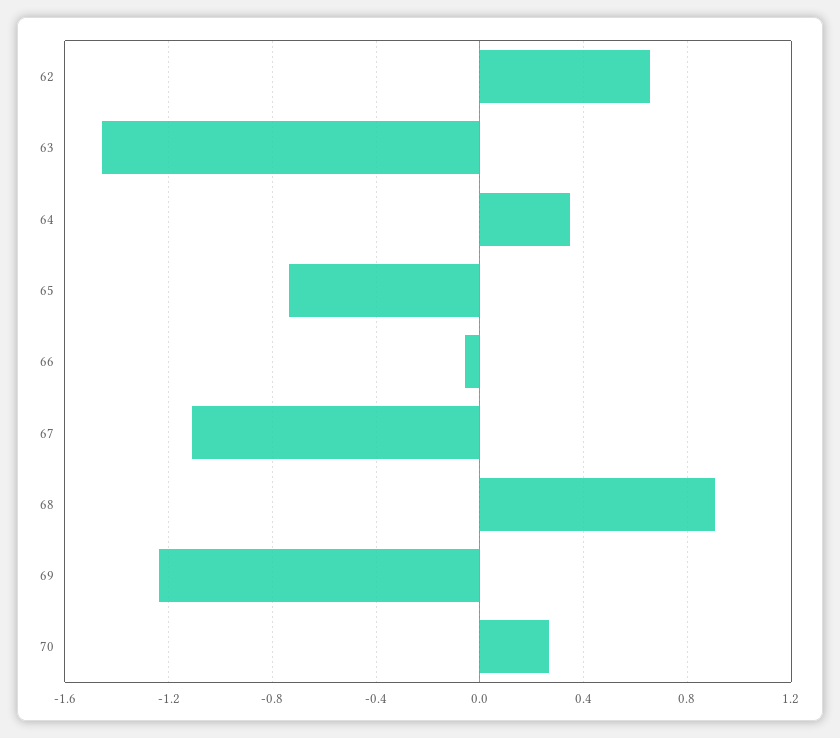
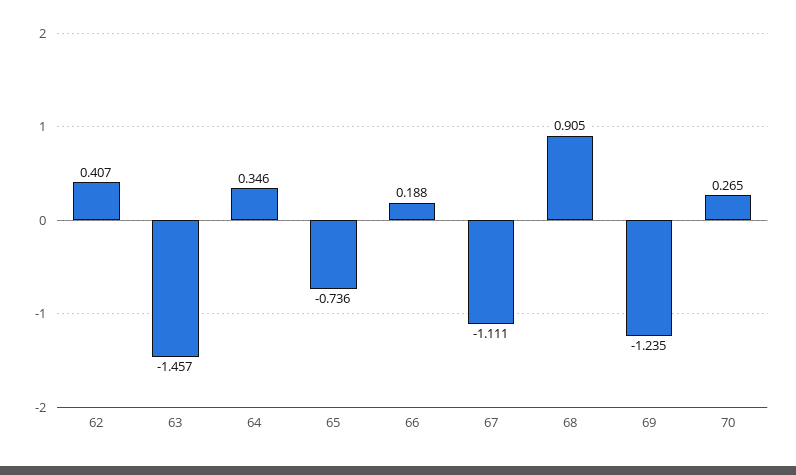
  {
-   "62": 0.65,
+   "62": 0.407,
    "63": -1.457,
    "64": 0.346,
    "65": -0.736,
-   "66": -0.05,
+   "66": 0.188,
    "67": -1.111,
    "68": 0.905,
    "69": -1.235,
    "70": 0.265
  }

